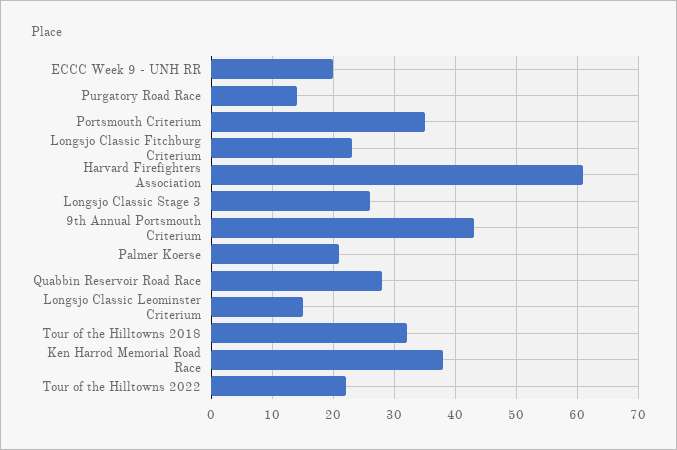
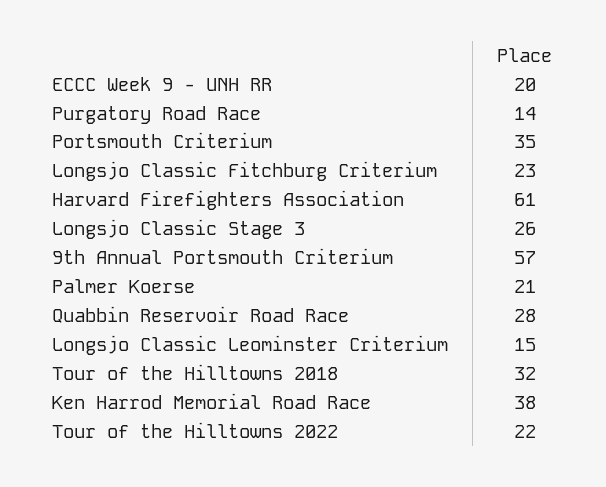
  {
    "ECCC Week 9 - UNH RR": 20,
    "Purgatory Road Race": 14,
    "Portsmouth Criterium": 35,
    "Longsjo Classic Fitchburg Criterium": 23,
    "Harvard Firefighters Association": 61,
    "Longsjo Classic Stage 3": 26,
-   "9th Annual Portsmouth Criterium": 43,
+   "9th Annual Portsmouth Criterium": 57,
    "Palmer Koerse": 21,
    "Quabbin Reservoir Road Race": 28,
    "Longsjo Classic Leominster Criterium": 15,
    "Tour of the Hilltowns 2018": 32,
    "Ken Harrod Memorial Road Race": 38,
    "Tour of the Hilltowns 2022": 22
  }

